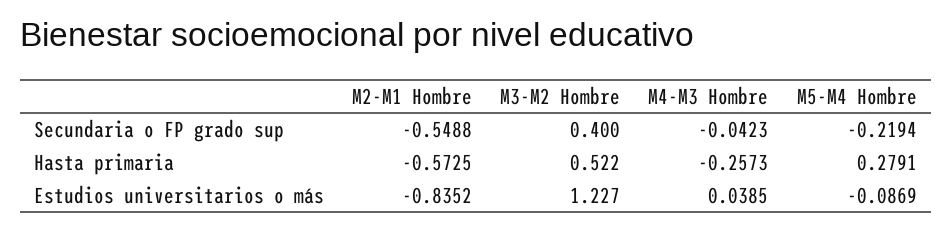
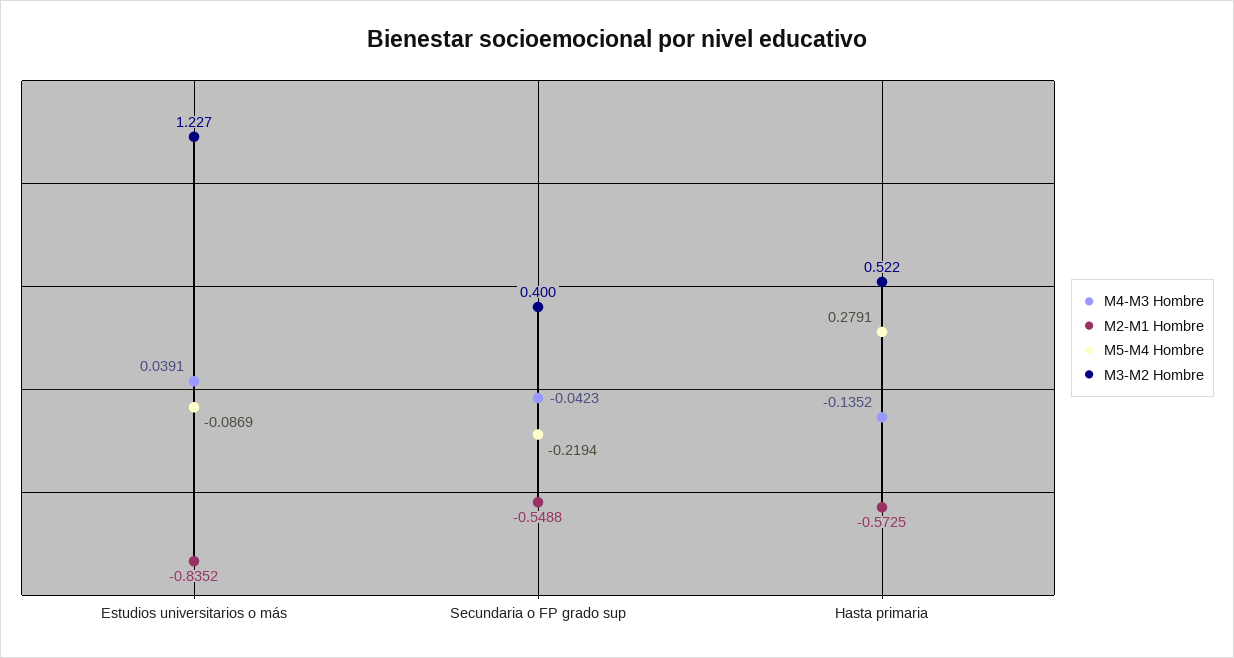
  {
    "M2-M1 Hombre": {
      "Secundaria o FP grado sup": -0.5488,
      "Hasta primaria": -0.5725,
      "Estudios universitarios o más": -0.8352
    },
    "M3-M2 Hombre": {
      "Secundaria o FP grado sup": 0.4,
      "Hasta primaria": 0.522,
      "Estudios universitarios o más": 1.227
    },
    "M4-M3 Hombre": {
      "Secundaria o FP grado sup": -0.0423,
-     "Hasta primaria": -0.2573,
+     "Hasta primaria": -0.1352,
-     "Estudios universitarios o más": 0.0385
+     "Estudios universitarios o más": 0.0391
    },
    "M5-M4 Hombre": {
      "Secundaria o FP grado sup": -0.2194,
      "Hasta primaria": 0.2791,
      "Estudios universitarios o más": -0.0869
    }
  }

